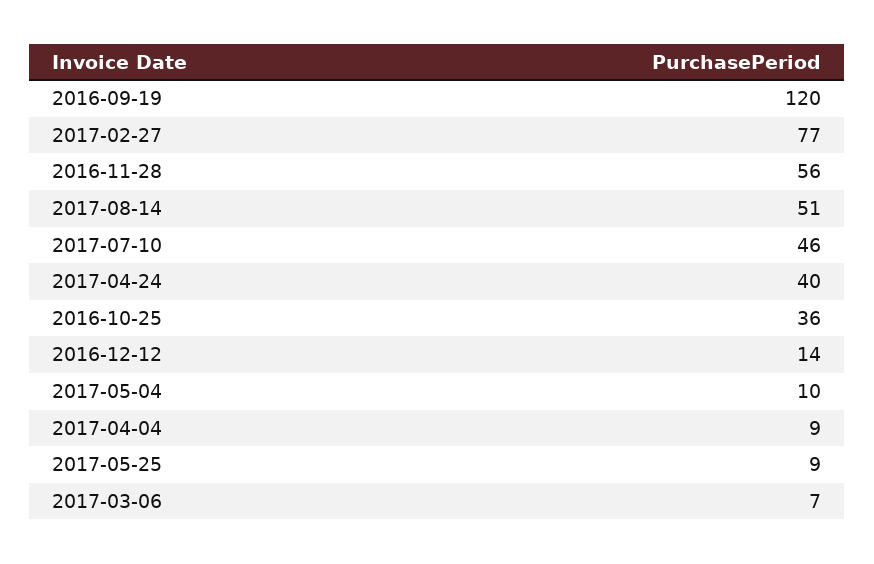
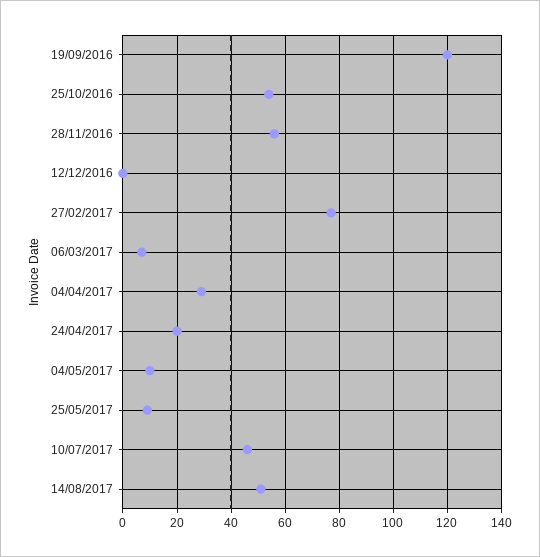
  {
    "2016-09-19": 120,
    "2017-02-27": 77,
    "2016-11-28": 56,
    "2017-08-14": 51,
    "2017-07-10": 46,
-   "2017-04-24": 40,
+   "2017-04-24": 20,
-   "2016-10-25": 36,
+   "2016-10-25": 55,
-   "2016-12-12": 14,
+   "2016-12-12": 0,
    "2017-05-04": 10,
-   "2017-04-04": 9,
+   "2017-04-04": 30,
    "2017-05-25": 9,
    "2017-03-06": 7
  }

